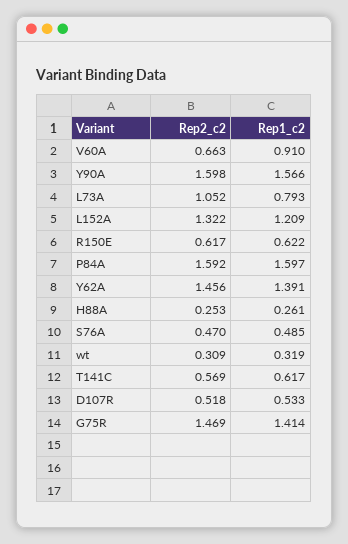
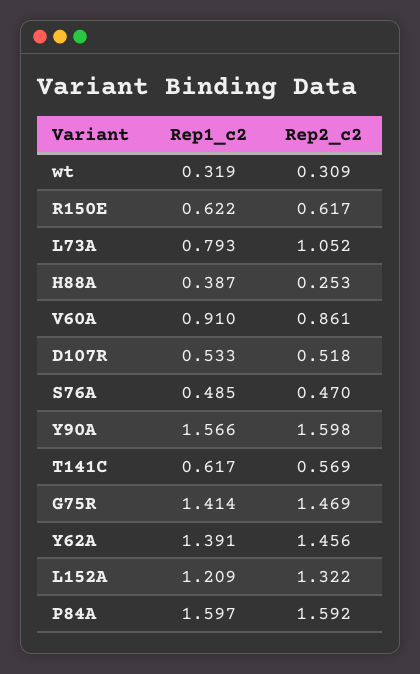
  {
    "Rep2_c2": {
-     "V60A": 0.663,
+     "V60A": 0.861,
      "Y90A": 1.598,
      "L73A": 1.052,
      "L152A": 1.322,
      "R150E": 0.617,
      "P84A": 1.592,
      "Y62A": 1.456,
      "H88A": 0.253,
      "S76A": 0.47,
      "wt": 0.309,
      "T141C": 0.569,
      "D107R": 0.518,
      "G75R": 1.469
    },
    "Rep1_c2": {
      "V60A": 0.91,
      "Y90A": 1.566,
      "L73A": 0.793,
      "L152A": 1.209,
      "R150E": 0.622,
      "P84A": 1.597,
      "Y62A": 1.391,
-     "H88A": 0.261,
+     "H88A": 0.387,
      "S76A": 0.485,
      "wt": 0.319,
      "T141C": 0.617,
      "D107R": 0.533,
      "G75R": 1.414
    }
  }

